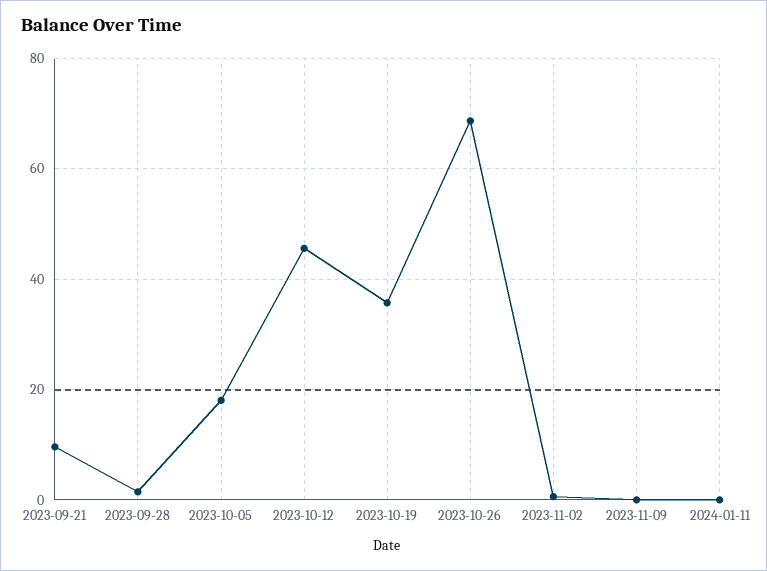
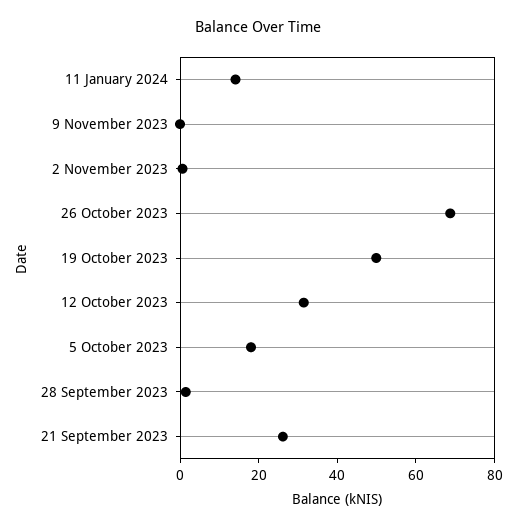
  {
-   "2023-09-21": 10,
+   "2023-09-21": 25,
    "2023-09-28": 2,
    "2023-10-05": 18,
-   "2023-10-12": 46,
+   "2023-10-12": 30,
-   "2023-10-19": 36,
+   "2023-10-19": 50,
    "2023-10-26": 68,
    "2023-11-02": 0,
    "2023-11-09": 0,
-   "2024-01-11": 0
+   "2024-01-11": 15
  }

